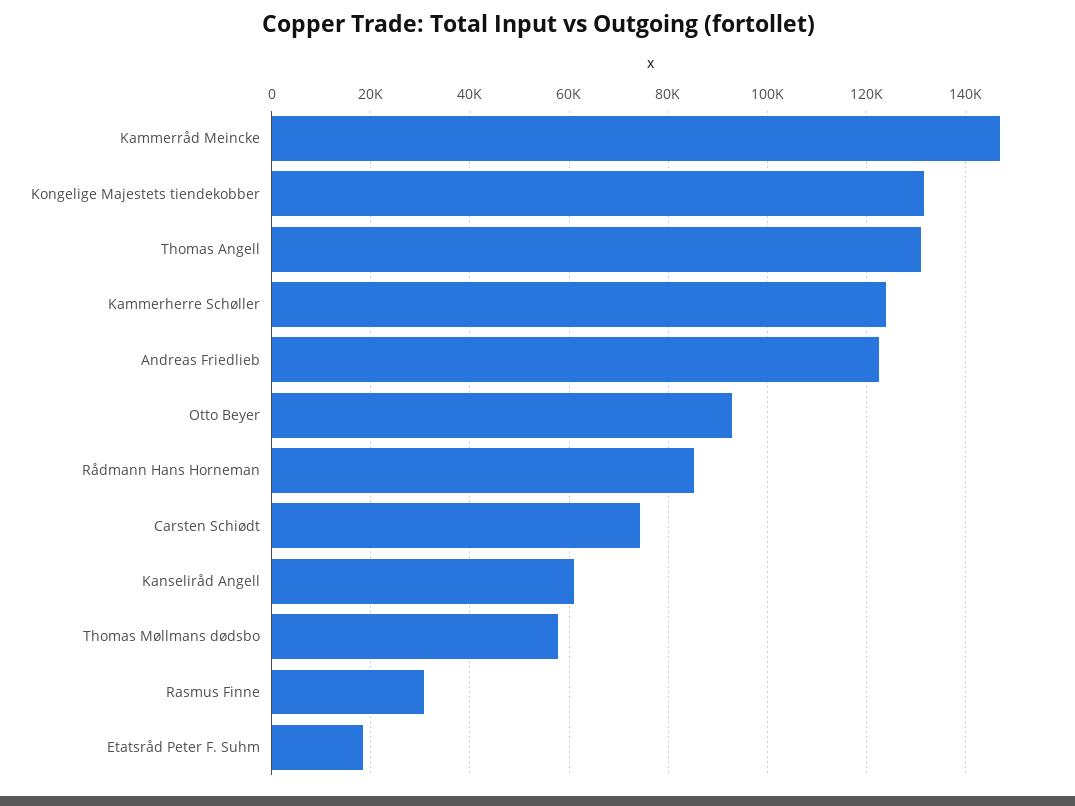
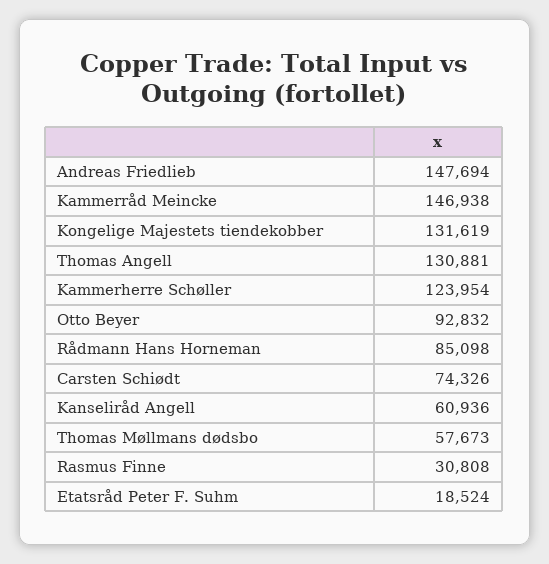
  {
    "Kammerråd Meincke": 146938,
    "Kongelige Majestets tiendekobber": 131619,
    "Thomas Angell": 130881,
    "Kammerherre Schøller": 123954,
-   "Andreas Friedlieb": 122000,
+   "Andreas Friedlieb": 147694,
    "Otto Beyer": 92832,
    "Rådmann Hans Horneman": 85098,
    "Carsten Schiødt": 74326,
    "Kanseliråd Angell": 60936,
    "Thomas Møllmans dødsbo": 57673,
    "Rasmus Finne": 30808,
    "Etatsråd Peter F. Suhm": 18524
  }

